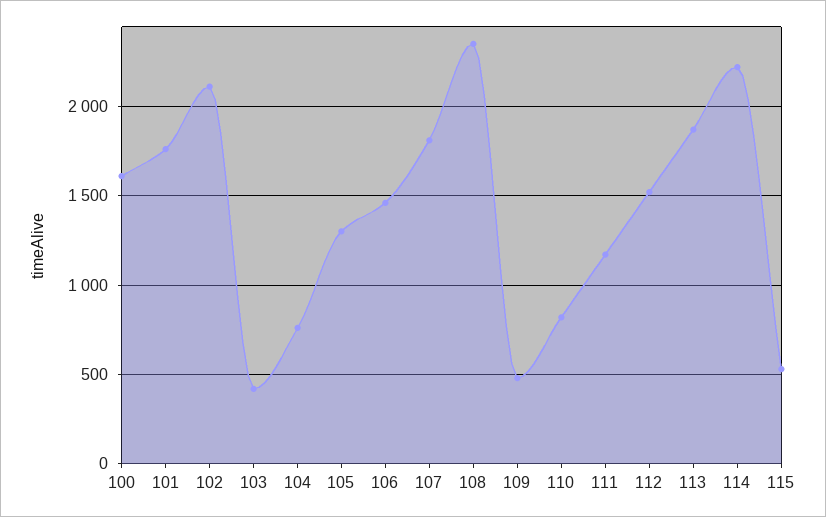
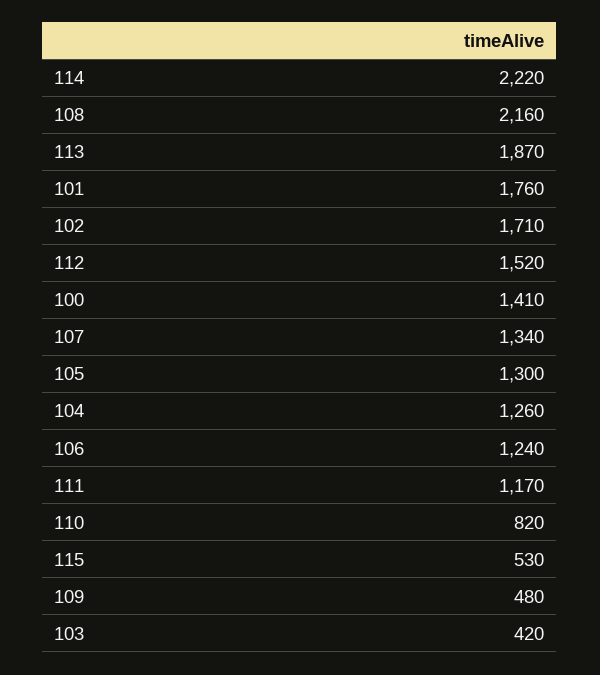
  {
-   "100": 1600,
+   "100": 1410,
    "101": 1760,
-   "102": 2100,
+   "102": 1710,
    "103": 420,
-   "104": 750,
+   "104": 1260,
    "105": 1300,
-   "106": 1450,
+   "106": 1240,
-   "107": 1800,
+   "107": 1340,
-   "108": 2350,
+   "108": 2160,
    "109": 480,
    "110": 820,
    "111": 1170,
    "112": 1520,
    "113": 1870,
    "114": 2220,
    "115": 530
  }

